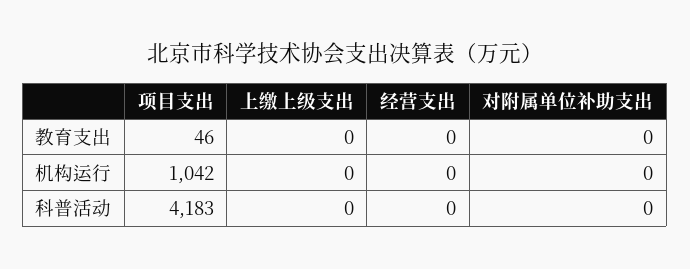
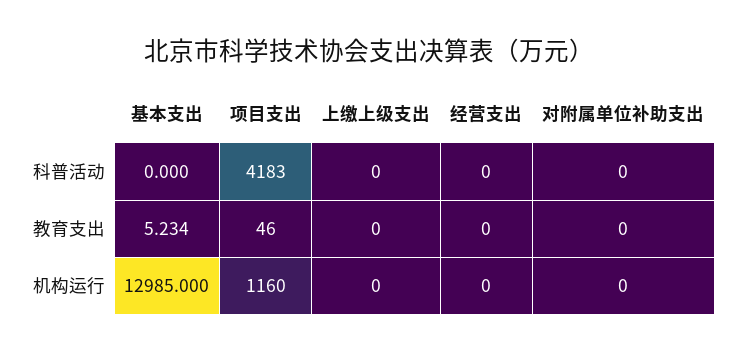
  {
    "项目支出": {
      "教育支出": 46,
-     "机构运行": 1042,
+     "机构运行": 1160,
      "科普活动": 4183
    },
    "上缴上级支出": {
      "教育支出": 0,
      "机构运行": 0,
      "科普活动": 0
    },
    "经营支出": {
      "教育支出": 0,
      "机构运行": 0,
      "科普活动": 0
    },
    "对附属单位补助支出": {
      "教育支出": 0,
      "机构运行": 0,
      "科普活动": 0
-   }
+   },
+   "基本支出": {
+     "科普活动": 0,
+     "教育支出": 5.234,
+     "机构运行": 12985
+   }
  }

